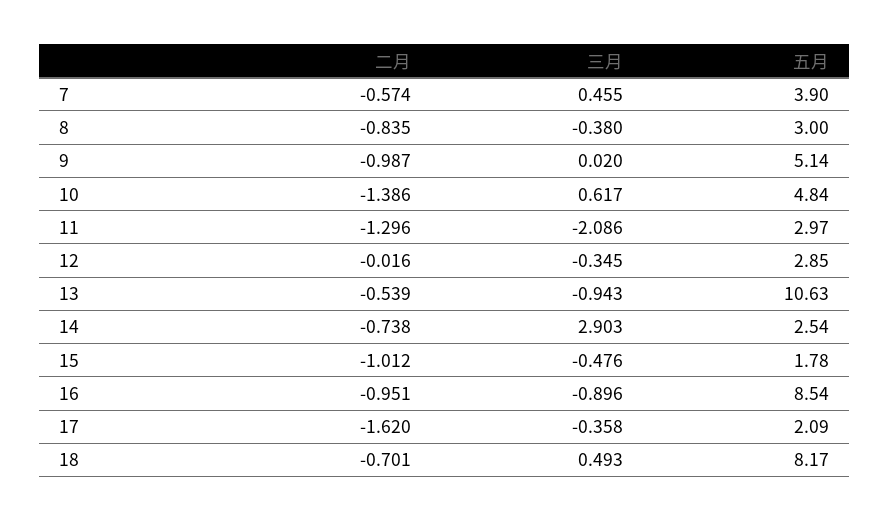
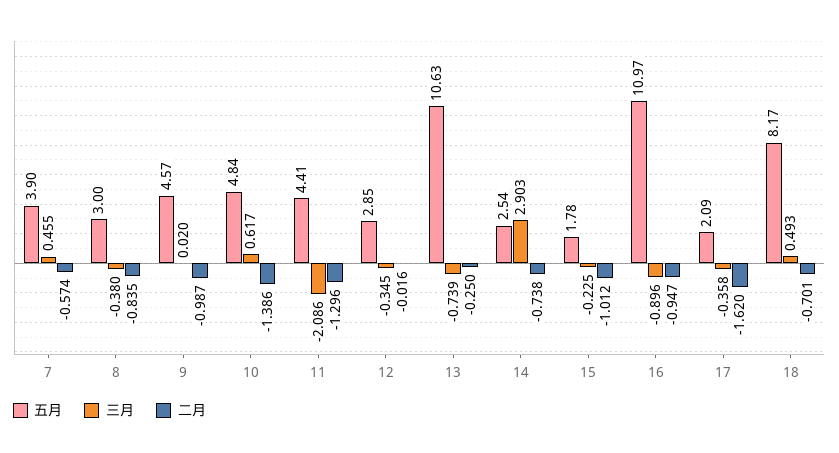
  {
    "二月": {
      "7": -0.574,
      "8": -0.835,
      "9": -0.987,
      "10": -1.386,
      "11": -1.296,
      "12": -0.016,
-     "13": -0.539,
+     "13": -0.25,
      "14": -0.738,
      "15": -1.012,
-     "16": -0.951,
+     "16": -0.947,
      "17": -1.62,
      "18": -0.701
    },
    "三月": {
      "7": 0.455,
      "8": -0.38,
      "9": 0.02,
      "10": 0.617,
      "11": -2.086,
      "12": -0.345,
-     "13": -0.943,
+     "13": -0.739,
      "14": 2.903,
-     "15": -0.476,
+     "15": -0.225,
      "16": -0.896,
      "17": -0.358,
      "18": 0.493
    },
    "五月": {
      "7": 3.9,
      "8": 3,
-     "9": 5.14,
+     "9": 4.57,
      "10": 4.84,
-     "11": 2.97,
+     "11": 4.41,
      "12": 2.85,
      "13": 10.63,
      "14": 2.54,
      "15": 1.78,
-     "16": 8.54,
+     "16": 10.97,
      "17": 2.09,
      "18": 8.17
    }
  }

